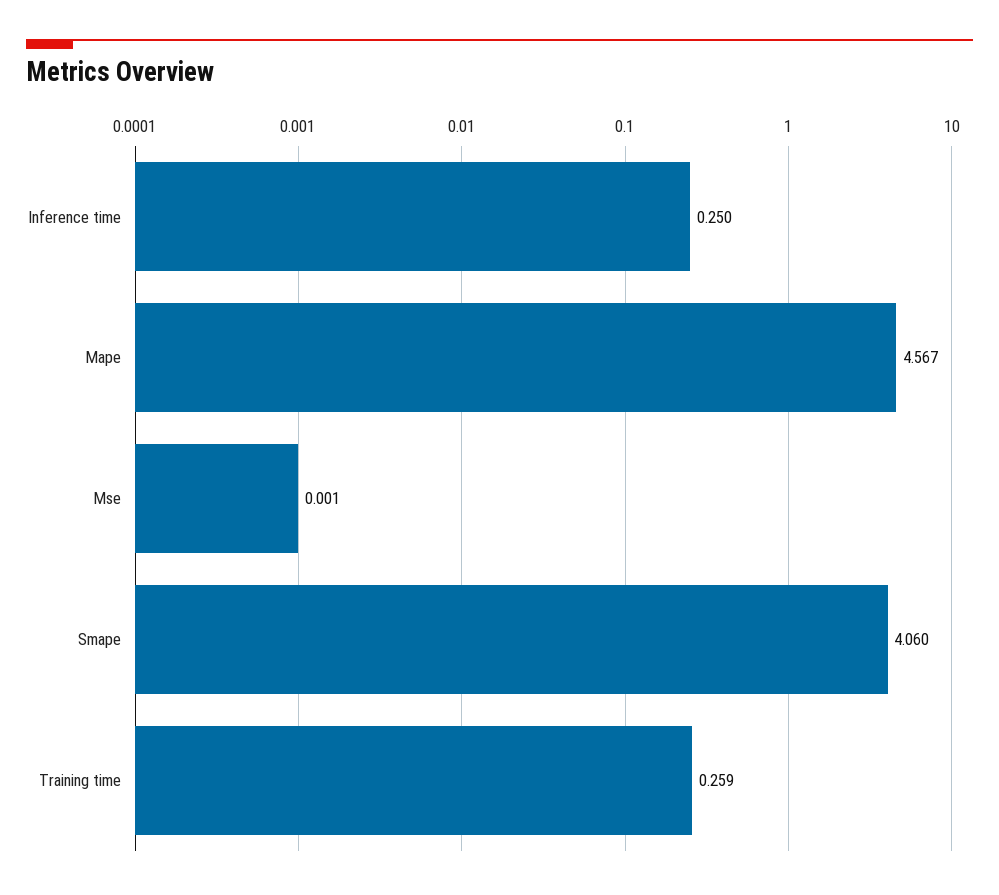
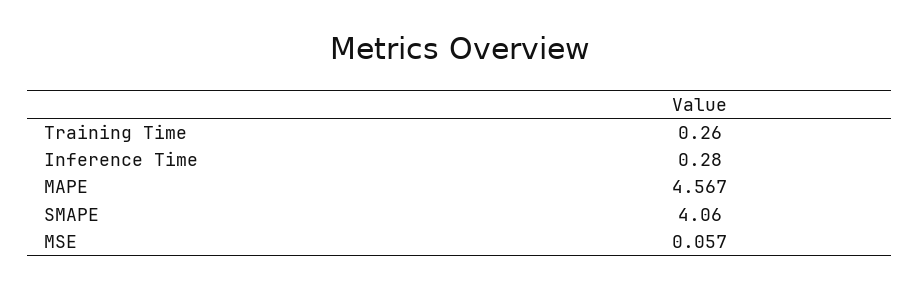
  {
-   "Inference time": 0.25,
+   "Inference time": 0.28,
    "Mape": 4.567,
-   "Mse": 0.001,
+   "Mse": 0.057,
    "Smape": 4.06,
-   "Training time": 0.259
+   "Training time": 0.26
  }

